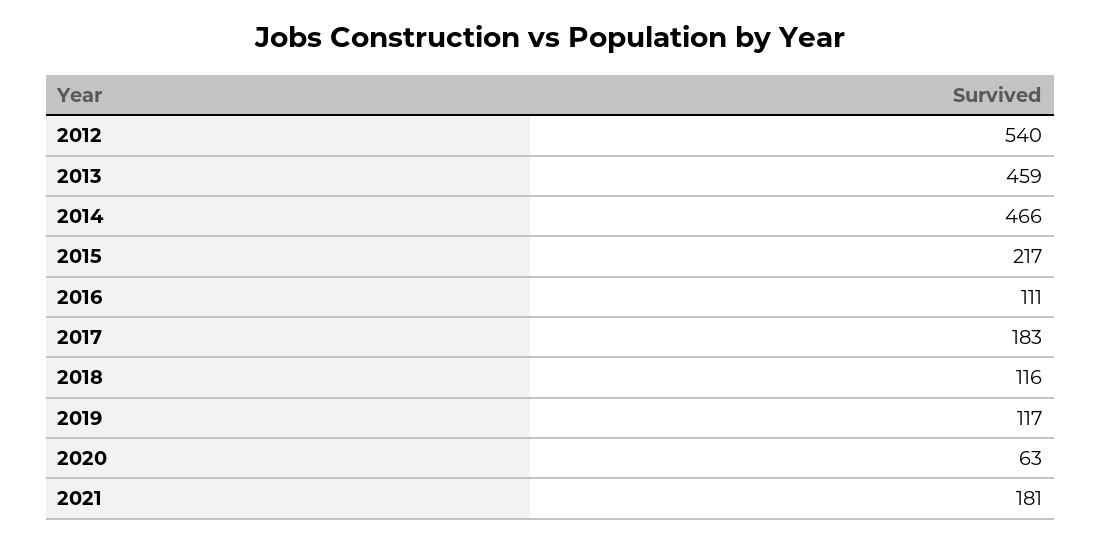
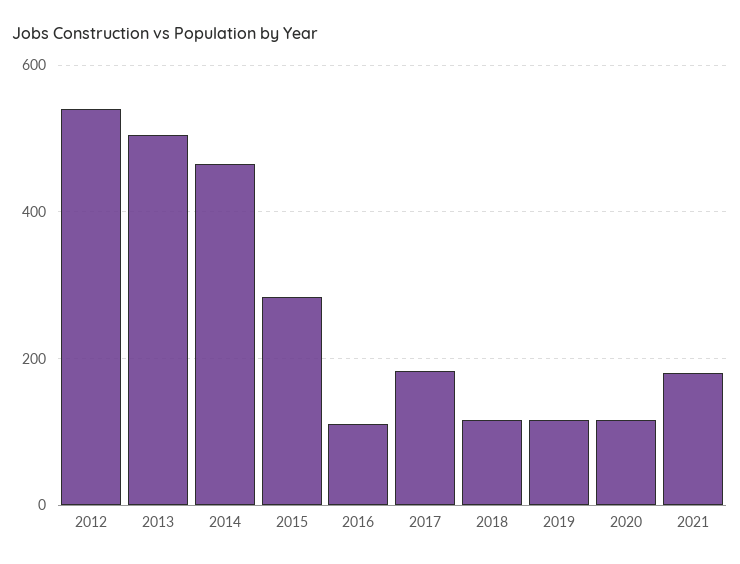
  {
    "2012": 540,
-   "2013": 459,
+   "2013": 500,
    "2014": 466,
-   "2015": 217,
+   "2015": 280,
    "2016": 111,
    "2017": 183,
    "2018": 116,
    "2019": 117,
-   "2020": 63,
+   "2020": 120,
    "2021": 181
  }

